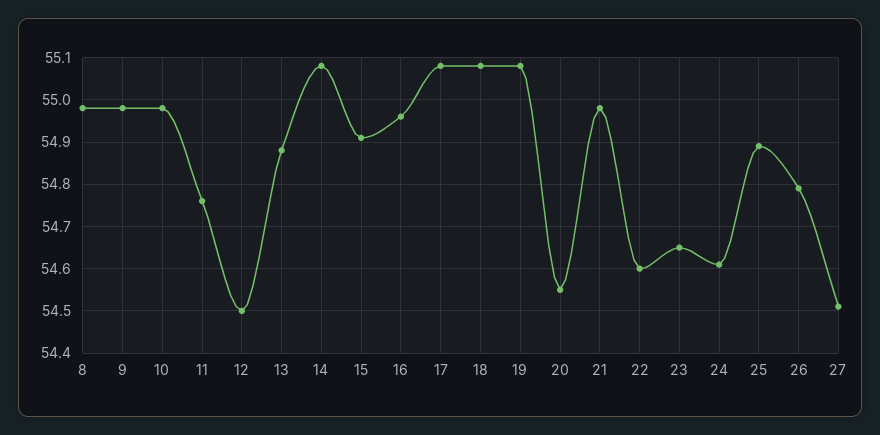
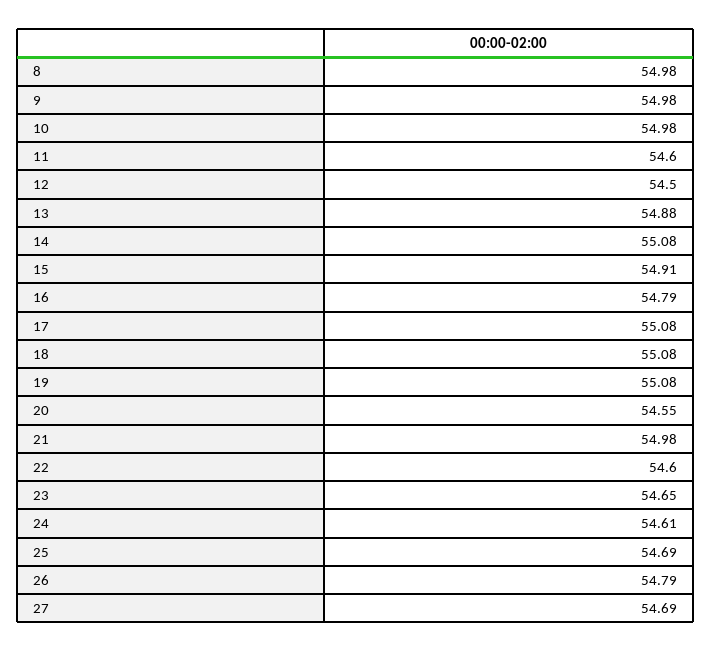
  {
    "8": 54.98,
    "9": 54.98,
    "10": 54.98,
-   "11": 54.75,
+   "11": 54.6,
    "12": 54.5,
    "13": 54.88,
    "14": 55.08,
    "15": 54.91,
-   "16": 54.95,
+   "16": 54.79,
    "17": 55.08,
    "18": 55.08,
    "19": 55.08,
    "20": 54.55,
    "21": 54.98,
    "22": 54.6,
    "23": 54.65,
    "24": 54.61,
-   "25": 54.9,
+   "25": 54.69,
    "26": 54.79,
-   "27": 54.5
+   "27": 54.69
  }

